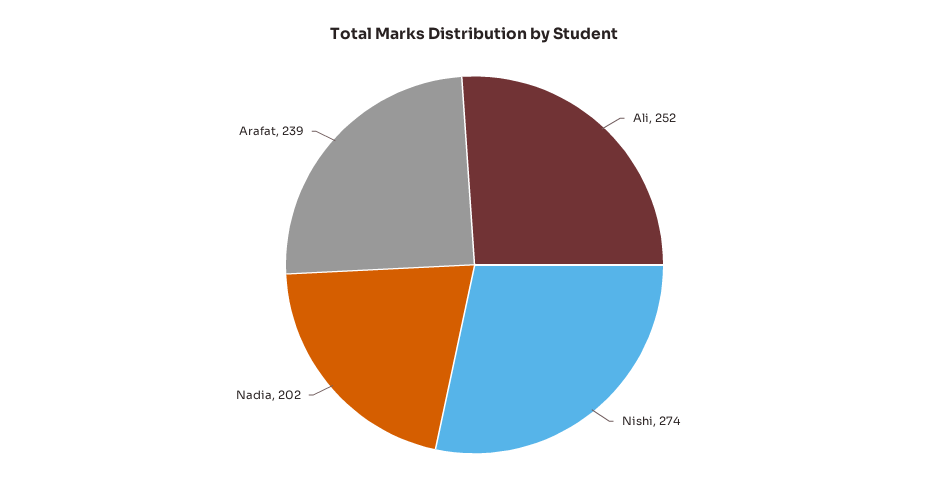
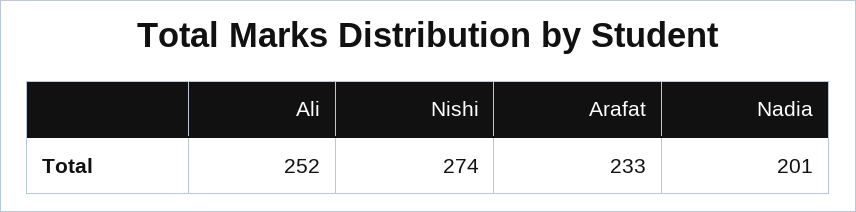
  {
    "Ali": 252,
    "Nishi": 274,
-   "Nadia": 202,
+   "Nadia": 201,
-   "Arafat": 239
+   "Arafat": 233
  }

